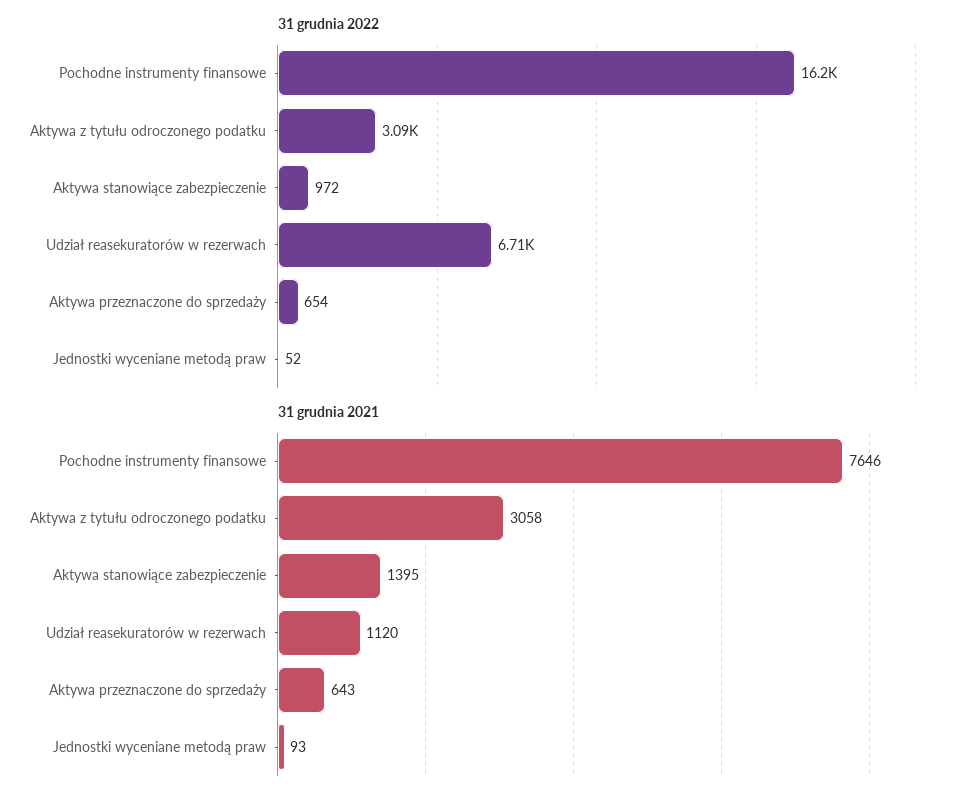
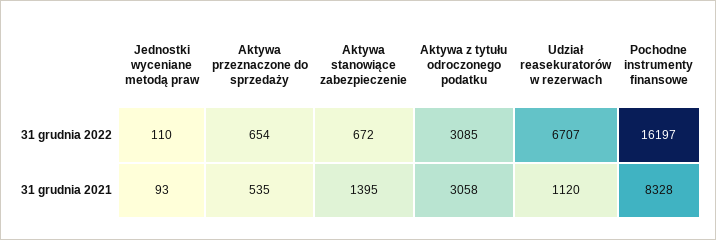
  {
    "31 grudnia 2022": {
      "Pochodne instrumenty finansowe": 16197,
      "Aktywa z tytułu odroczonego podatku": 3085,
-     "Aktywa stanowiące zabezpieczenie": 972,
+     "Aktywa stanowiące zabezpieczenie": 672,
      "Udział reasekuratorów w rezerwach": 6707,
      "Aktywa przeznaczone do sprzedaży": 654,
-     "Jednostki wyceniane metodą praw": 52
+     "Jednostki wyceniane metodą praw": 110
    },
    "31 grudnia 2021": {
-     "Pochodne instrumenty finansowe": 7646,
+     "Pochodne instrumenty finansowe": 8328,
      "Aktywa z tytułu odroczonego podatku": 3058,
      "Aktywa stanowiące zabezpieczenie": 1395,
      "Udział reasekuratorów w rezerwach": 1120,
-     "Aktywa przeznaczone do sprzedaży": 643,
+     "Aktywa przeznaczone do sprzedaży": 535,
      "Jednostki wyceniane metodą praw": 93
    }
  }

